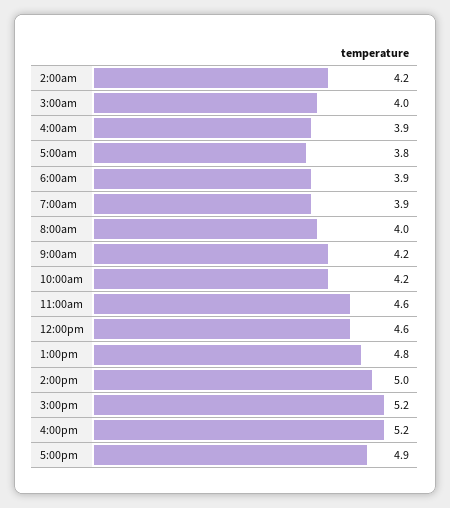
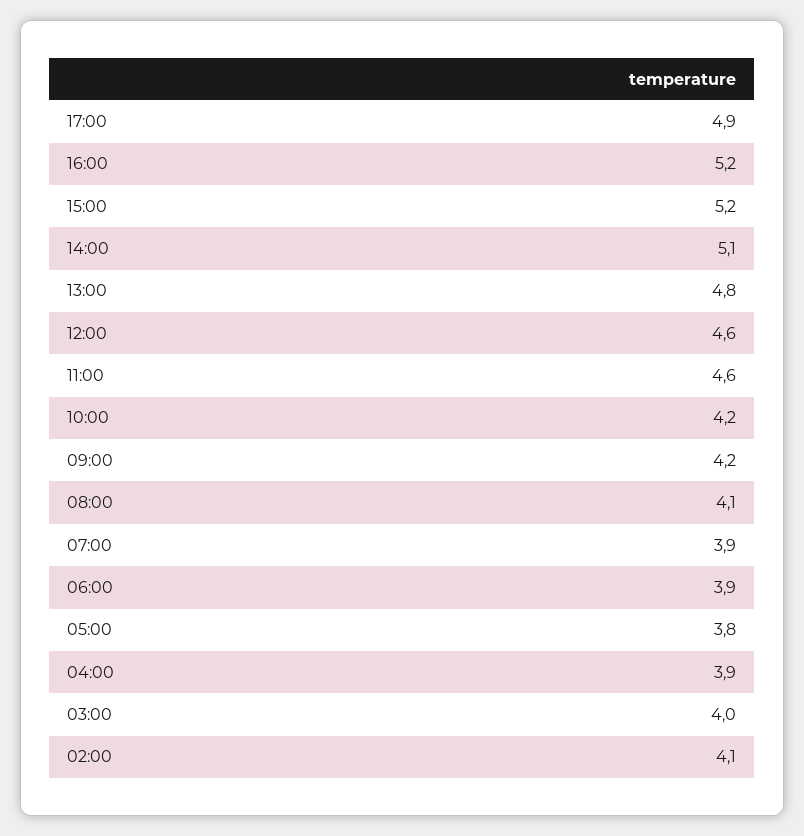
  {
-   "2:00am": 4.2,
+   "2:00am": 4.1,
    "3:00am": 4,
    "4:00am": 3.9,
    "5:00am": 3.8,
    "6:00am": 3.9,
    "7:00am": 3.9,
-   "8:00am": 4,
+   "8:00am": 4.1,
    "9:00am": 4.2,
    "10:00am": 4.2,
    "11:00am": 4.6,
    "12:00pm": 4.6,
    "1:00pm": 4.8,
-   "2:00pm": 5,
+   "2:00pm": 5.1,
    "3:00pm": 5.2,
    "4:00pm": 5.2,
    "5:00pm": 4.9
  }

